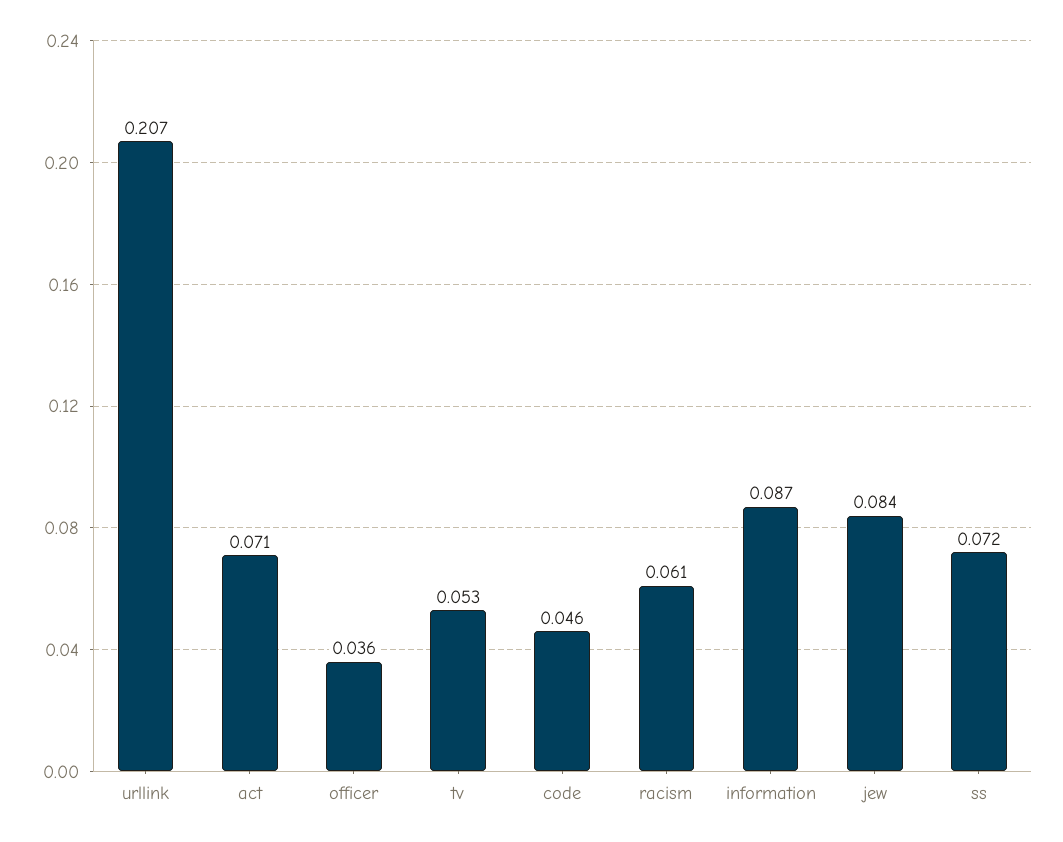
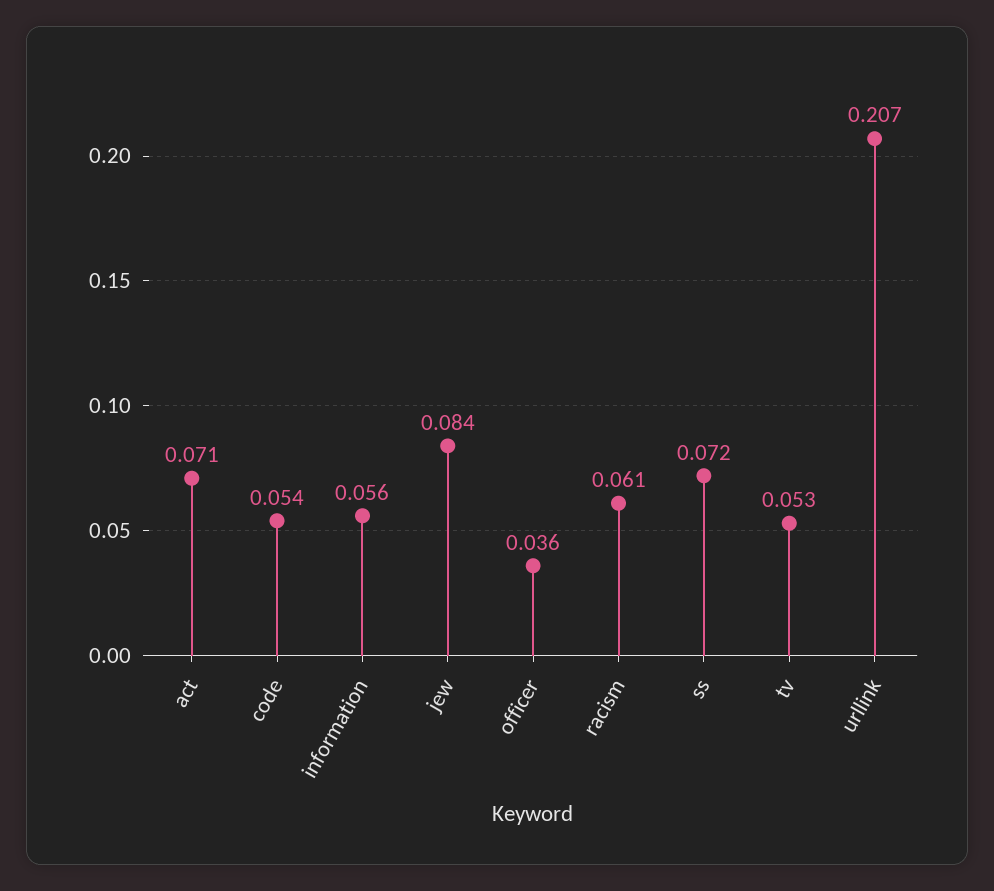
  {
    "urllink": 0.207,
    "act": 0.071,
    "officer": 0.036,
    "tv": 0.053,
-   "code": 0.046,
+   "code": 0.054,
    "racism": 0.061,
-   "information": 0.087,
+   "information": 0.056,
    "jew": 0.084,
    "ss": 0.072
  }

